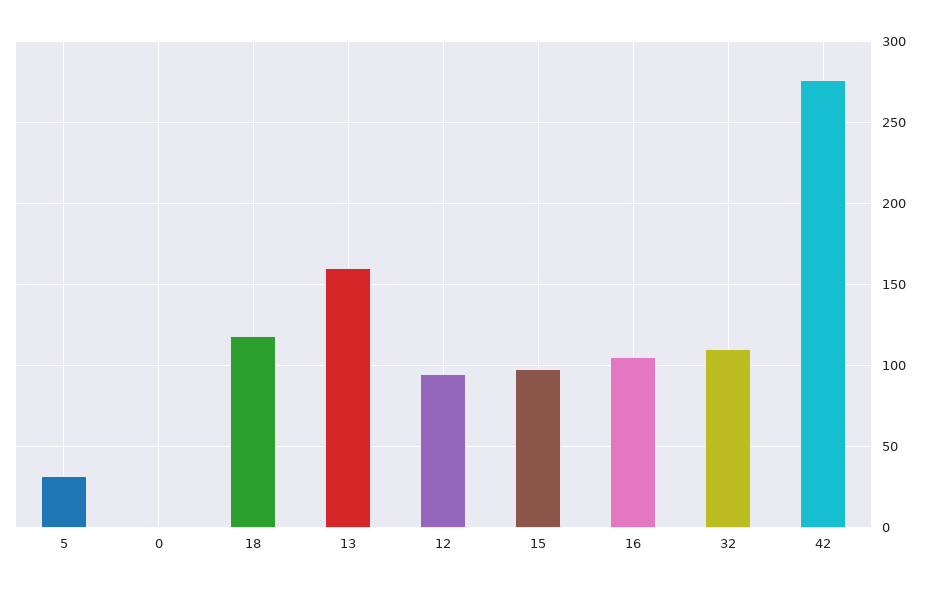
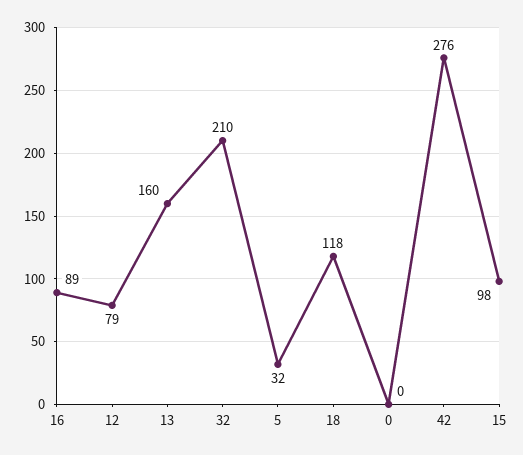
  {
    "5": 32,
    "0": 0,
    "18": 118,
    "13": 160,
-   "12": 95,
+   "12": 79,
    "15": 98,
-   "16": 105,
+   "16": 89,
-   "32": 110,
+   "32": 210,
    "42": 276
  }

